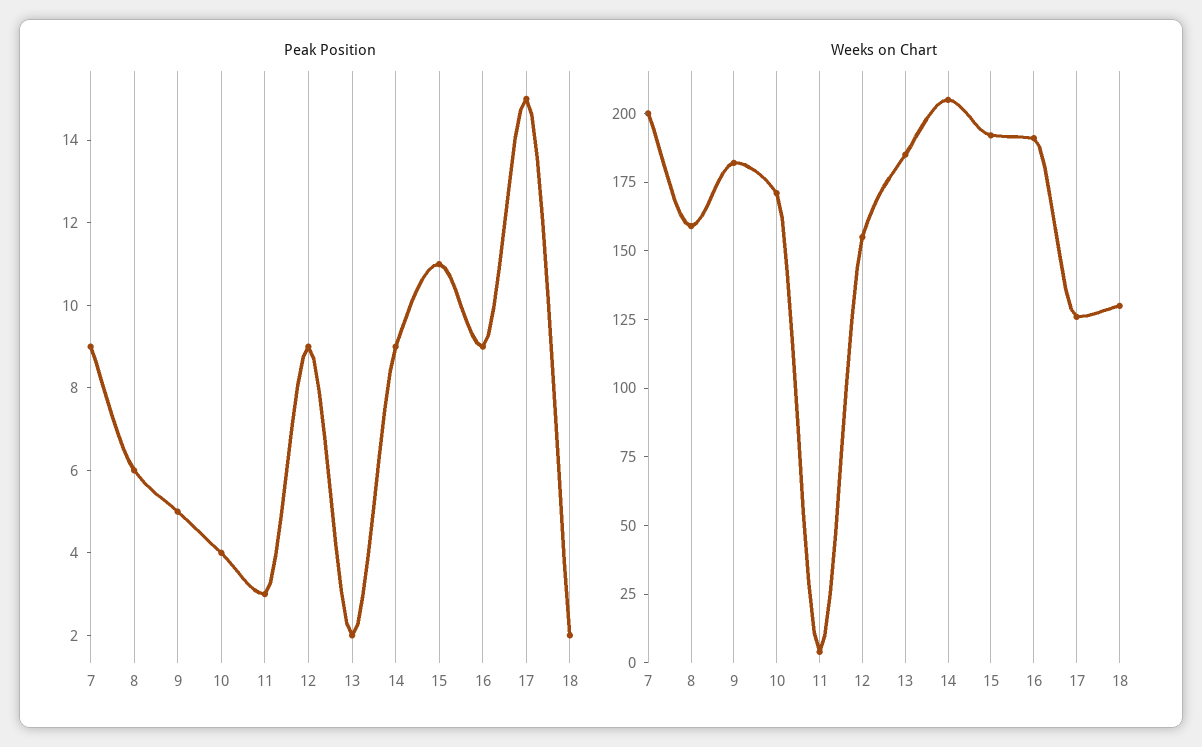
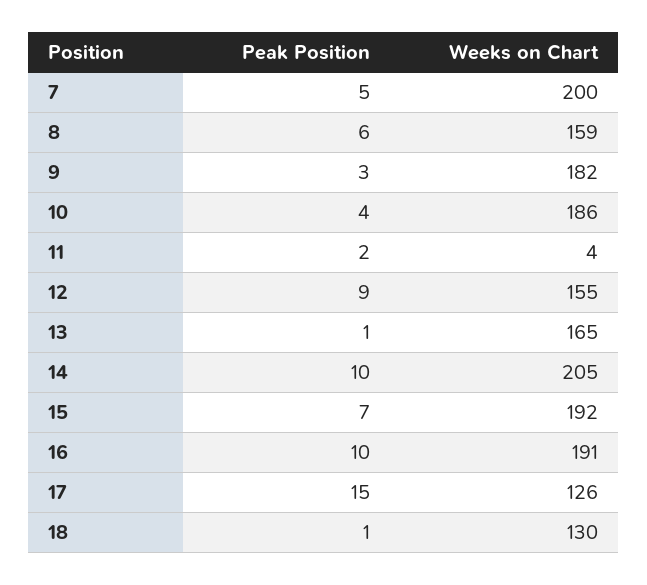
  {
    "Peak Position": {
-     "7": 9,
+     "7": 5,
      "8": 6,
-     "9": 5,
+     "9": 3,
      "10": 4,
-     "11": 3,
+     "11": 2,
      "12": 9,
-     "13": 2,
+     "13": 1,
-     "14": 9,
+     "14": 10,
-     "15": 11,
+     "15": 7,
-     "16": 9,
+     "16": 10,
      "17": 15,
-     "18": 2
+     "18": 1
    },
    "Weeks on Chart": {
      "7": 200,
      "8": 159,
      "9": 182,
-     "10": 170,
+     "10": 186,
      "11": 4,
      "12": 155,
-     "13": 185,
+     "13": 165,
      "14": 205,
      "15": 192,
      "16": 191,
      "17": 126,
      "18": 130
    }
  }

